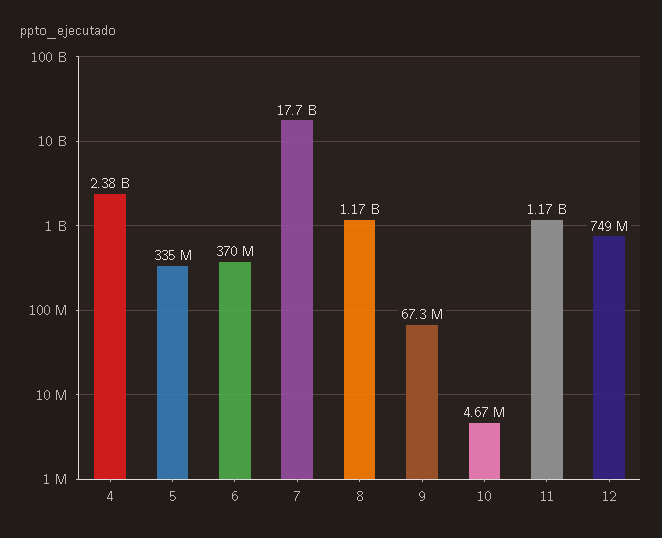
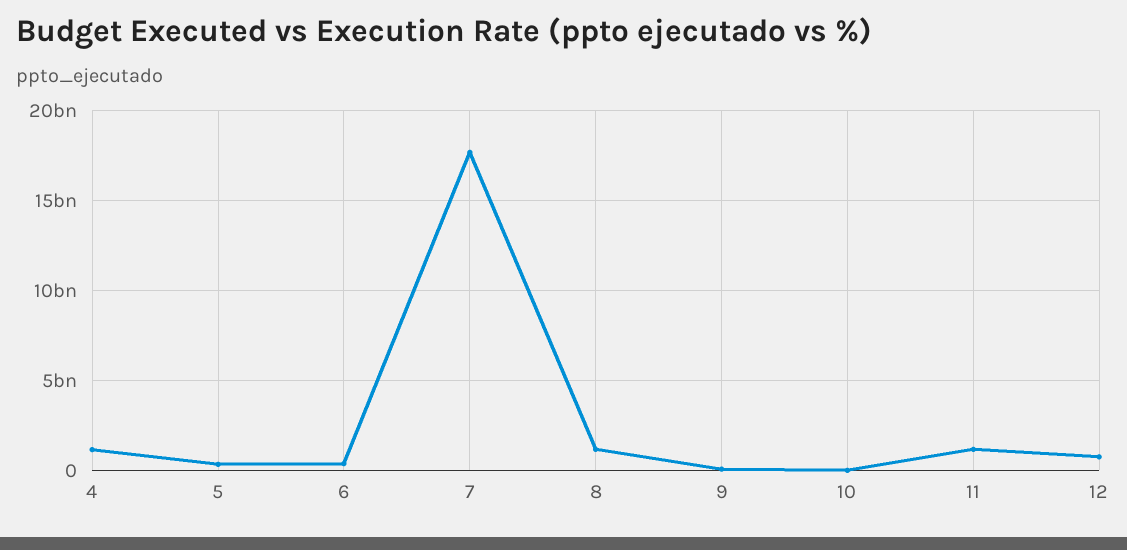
  {
-   "4": 2380000000,
+   "4": 1000000000,
    "5": 335000000,
    "6": 370000000,
    "7": 17700000000,
    "8": 1170000000,
    "9": 67300000,
    "10": 4670000,
    "11": 1170000000,
    "12": 749000000
  }

